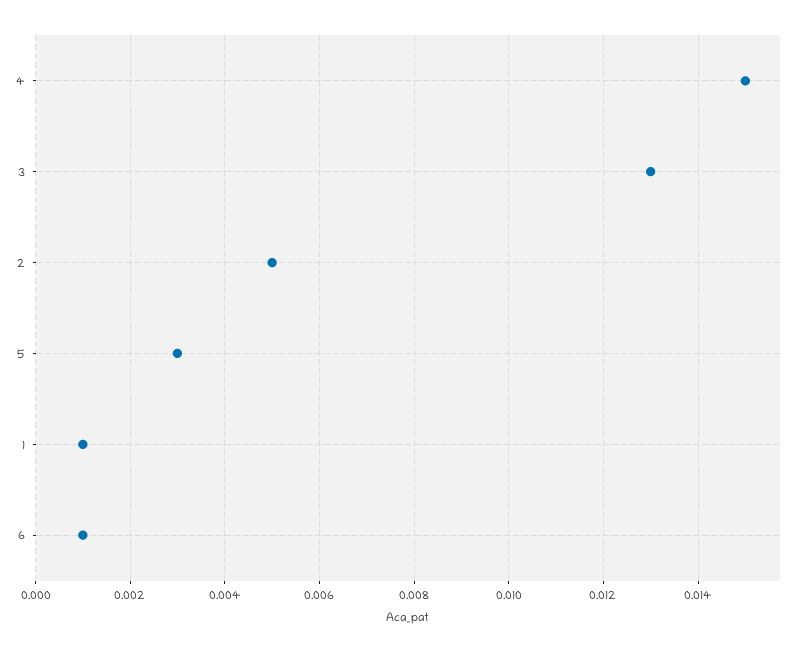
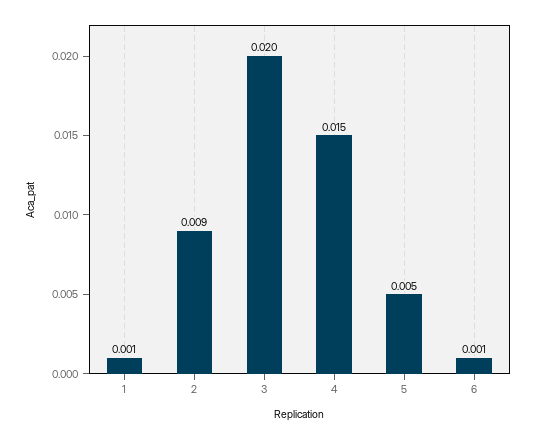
  {
    "4": 0.015,
-   "3": 0.013,
+   "3": 0.02,
-   "2": 0.005,
+   "2": 0.009,
-   "5": 0.003,
+   "5": 0.005,
    "1": 0.001,
    "6": 0.001
  }

